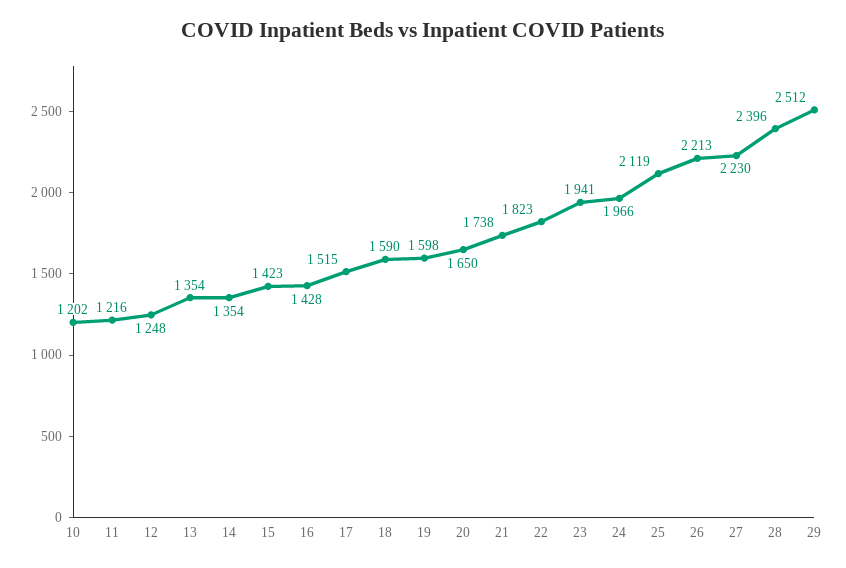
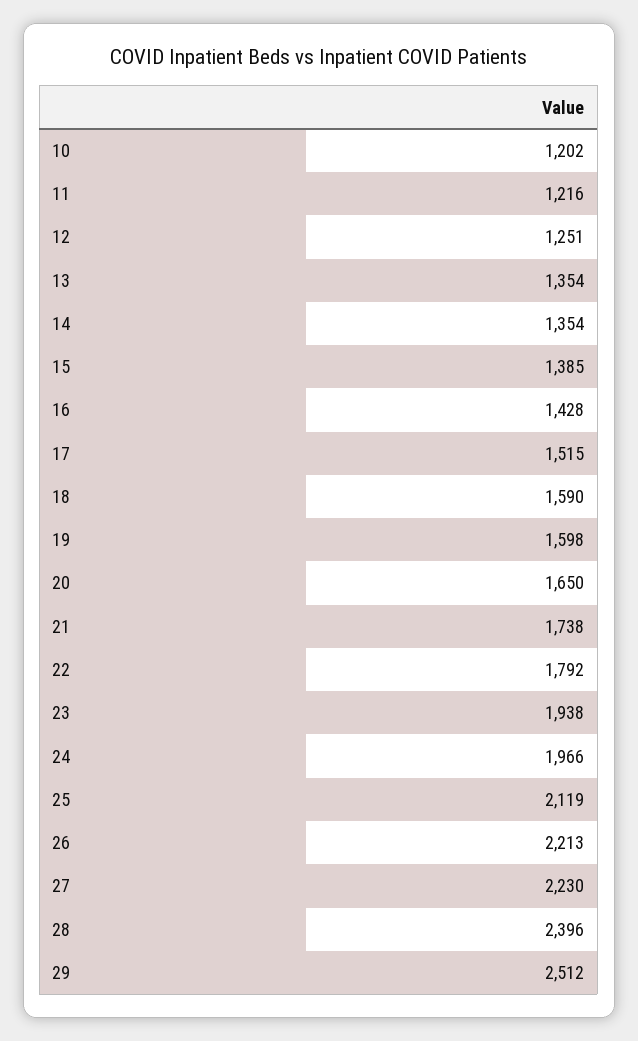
  {
    "10": 1202,
    "11": 1216,
-   "12": 1248,
+   "12": 1251,
    "13": 1354,
    "14": 1354,
-   "15": 1423,
+   "15": 1385,
    "16": 1428,
    "17": 1515,
    "18": 1590,
    "19": 1598,
    "20": 1650,
    "21": 1738,
-   "22": 1823,
+   "22": 1792,
-   "23": 1941,
+   "23": 1938,
    "24": 1966,
    "25": 2119,
    "26": 2213,
    "27": 2230,
    "28": 2396,
    "29": 2512
  }

